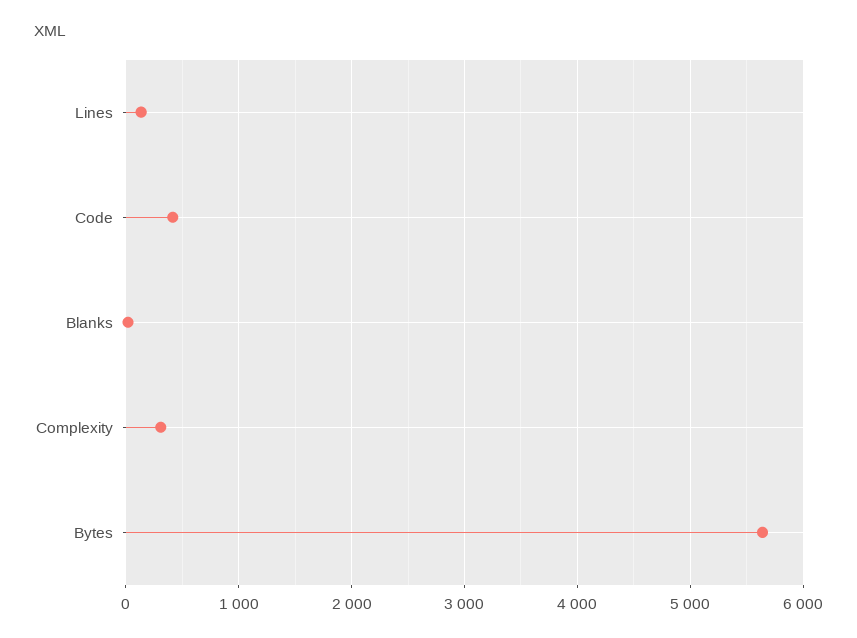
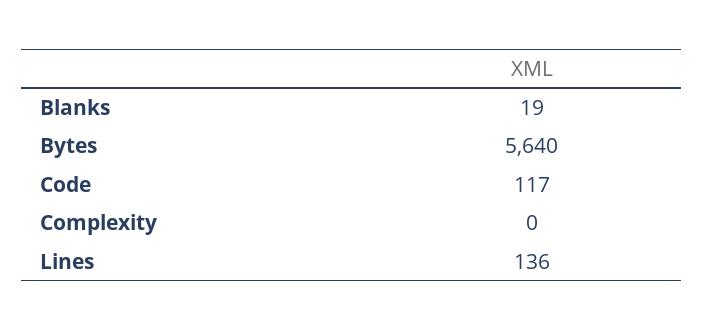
  {
    "Lines": 136,
-   "Code": 400,
+   "Code": 117,
    "Blanks": 19,
-   "Complexity": 300,
+   "Complexity": 0,
    "Bytes": 5640
  }

